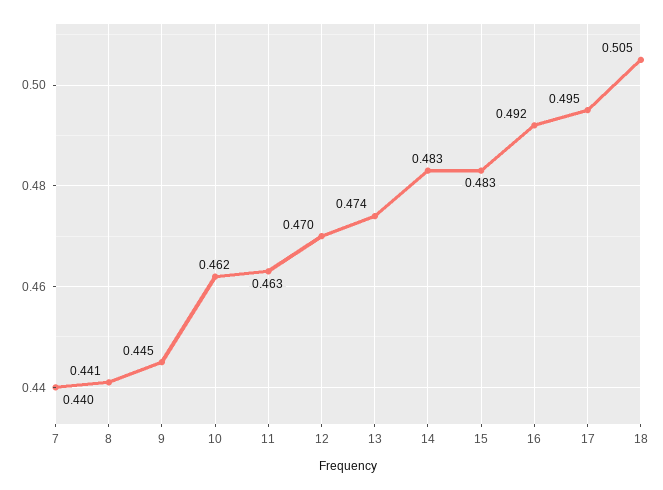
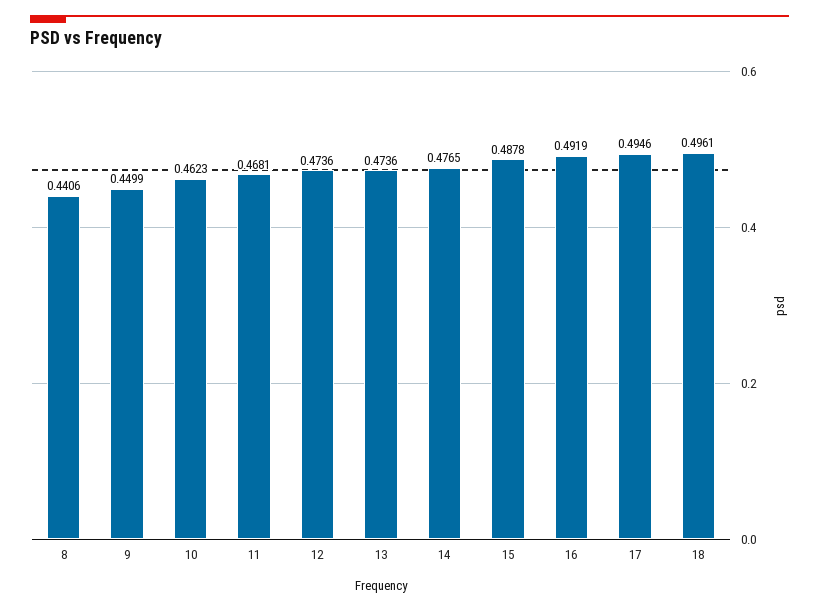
  {
-   "7": 0.44,
    "8": 0.4406,
-   "9": 0.445,
+   "9": 0.4499,
    "10": 0.4623,
-   "11": 0.463,
+   "11": 0.4681,
-   "12": 0.47,
+   "12": 0.4736,
    "13": 0.4736,
-   "14": 0.483,
+   "14": 0.4765,
-   "15": 0.483,
+   "15": 0.4878,
    "16": 0.4919,
    "17": 0.4946,
-   "18": 0.505
+   "18": 0.4961
  }

